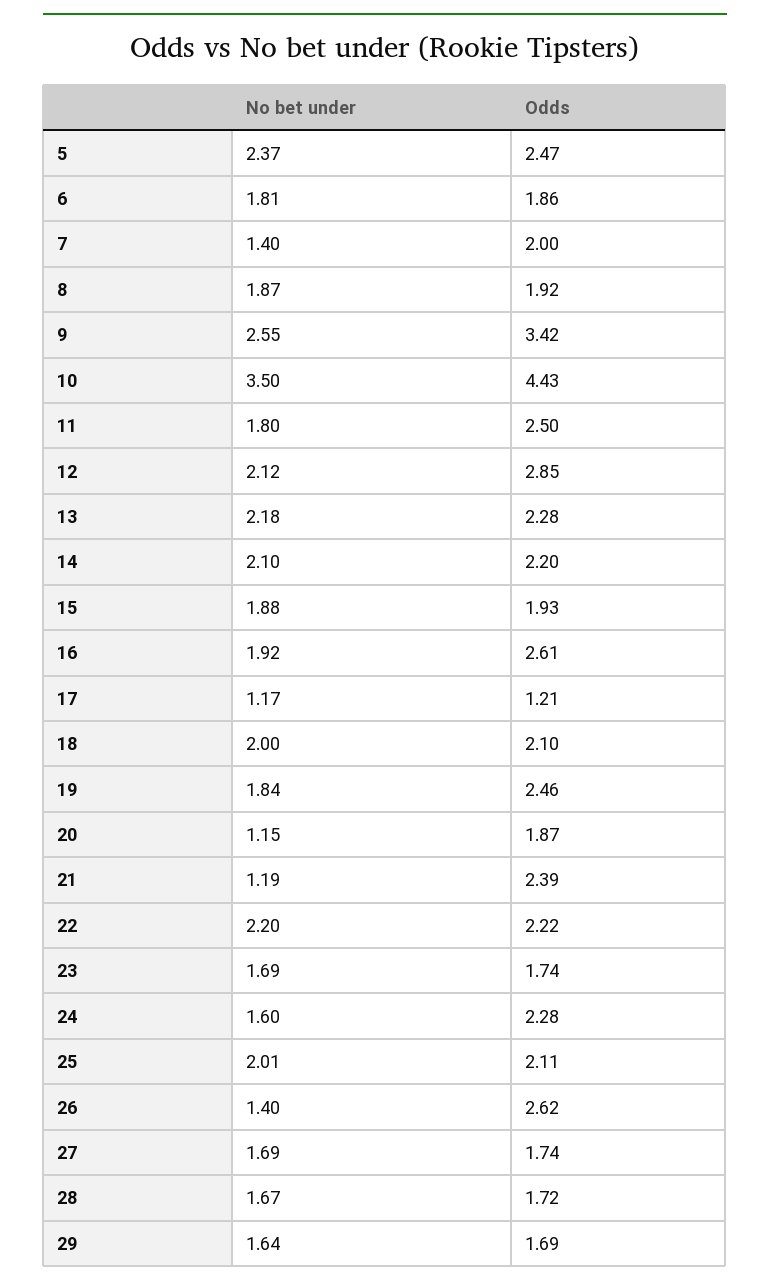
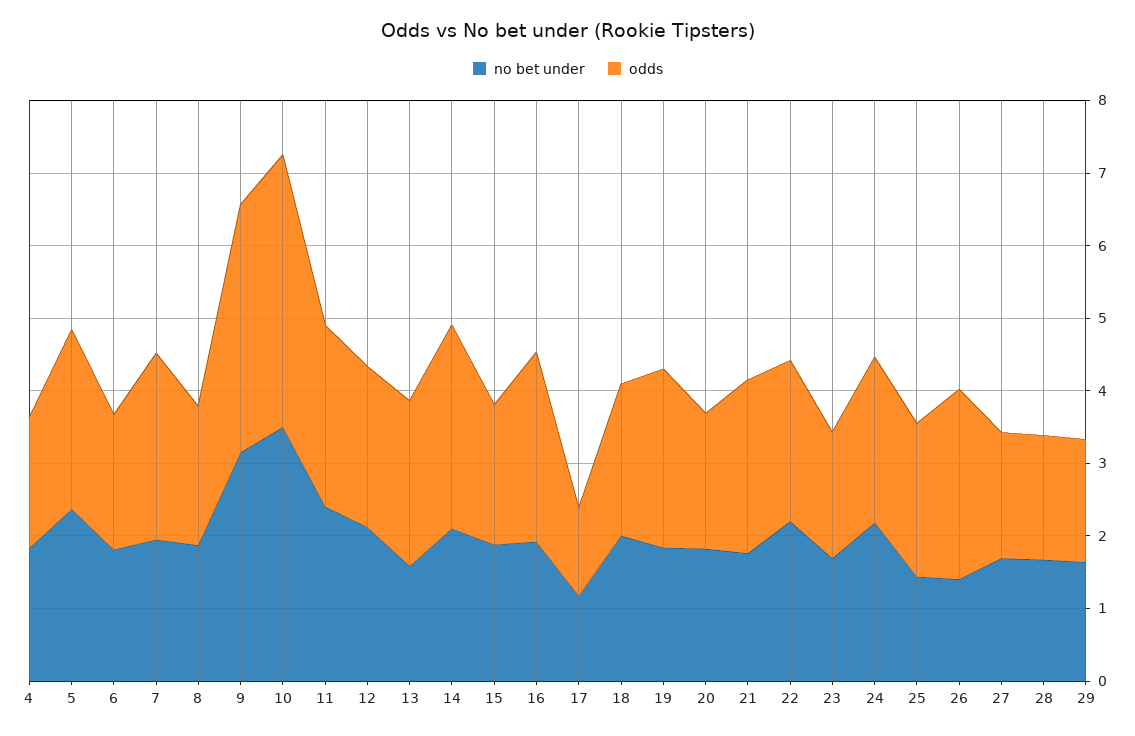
  {
    "No bet under": {
      "5": 2.37,
      "6": 1.81,
-     "7": 1.4,
+     "7": 2,
      "8": 1.87,
-     "9": 2.55,
+     "9": 3.2,
      "10": 3.5,
-     "11": 1.8,
+     "11": 2.4,
      "12": 2.12,
-     "13": 2.18,
+     "13": 1.6,
      "14": 2.1,
      "15": 1.88,
      "16": 1.92,
      "17": 1.17,
      "18": 2,
      "19": 1.84,
-     "20": 1.15,
+     "20": 1.8,
-     "21": 1.19,
+     "21": 1.8,
      "22": 2.2,
      "23": 1.69,
-     "24": 1.6,
+     "24": 2.2,
-     "25": 2.01,
+     "25": 1.4,
      "26": 1.4,
      "27": 1.69,
      "28": 1.67,
-     "29": 1.64
+     "29": 1.64,
+     "4": 1.8
    },
    "Odds": {
      "5": 2.47,
      "6": 1.86,
-     "7": 2,
+     "7": 2.6,
      "8": 1.92,
      "9": 3.42,
-     "10": 4.43,
+     "10": 3.8,
      "11": 2.5,
-     "12": 2.85,
+     "12": 2.2,
      "13": 2.28,
-     "14": 2.2,
+     "14": 2.8,
      "15": 1.93,
      "16": 2.61,
      "17": 1.21,
      "18": 2.1,
      "19": 2.46,
      "20": 1.87,
      "21": 2.39,
      "22": 2.22,
      "23": 1.74,
      "24": 2.28,
      "25": 2.11,
      "26": 2.62,
      "27": 1.74,
      "28": 1.72,
-     "29": 1.69
+     "29": 1.69,
+     "4": 1.8
    }
  }

